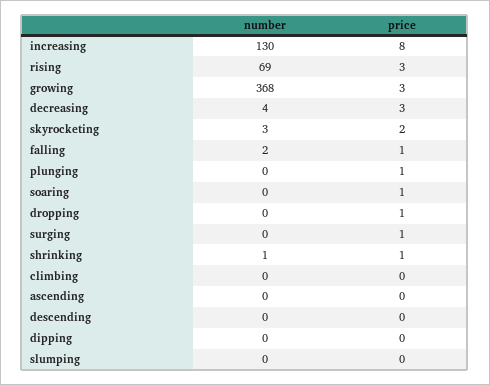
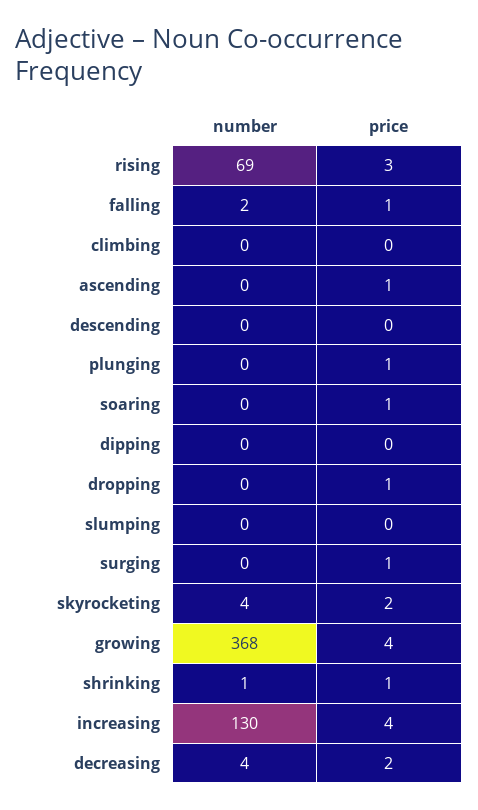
  {
    "number": {
      "increasing": 130,
      "rising": 69,
      "growing": 368,
      "decreasing": 4,
-     "skyrocketing": 3,
+     "skyrocketing": 4,
      "falling": 2,
      "plunging": 0,
      "soaring": 0,
      "dropping": 0,
      "surging": 0,
      "shrinking": 1,
      "climbing": 0,
      "ascending": 0,
      "descending": 0,
      "dipping": 0,
      "slumping": 0
    },
    "price": {
-     "increasing": 8,
+     "increasing": 4,
      "rising": 3,
-     "growing": 3,
+     "growing": 4,
-     "decreasing": 3,
+     "decreasing": 2,
      "skyrocketing": 2,
      "falling": 1,
      "plunging": 1,
      "soaring": 1,
      "dropping": 1,
      "surging": 1,
      "shrinking": 1,
      "climbing": 0,
-     "ascending": 0,
+     "ascending": 1,
      "descending": 0,
      "dipping": 0,
      "slumping": 0
    }
  }

